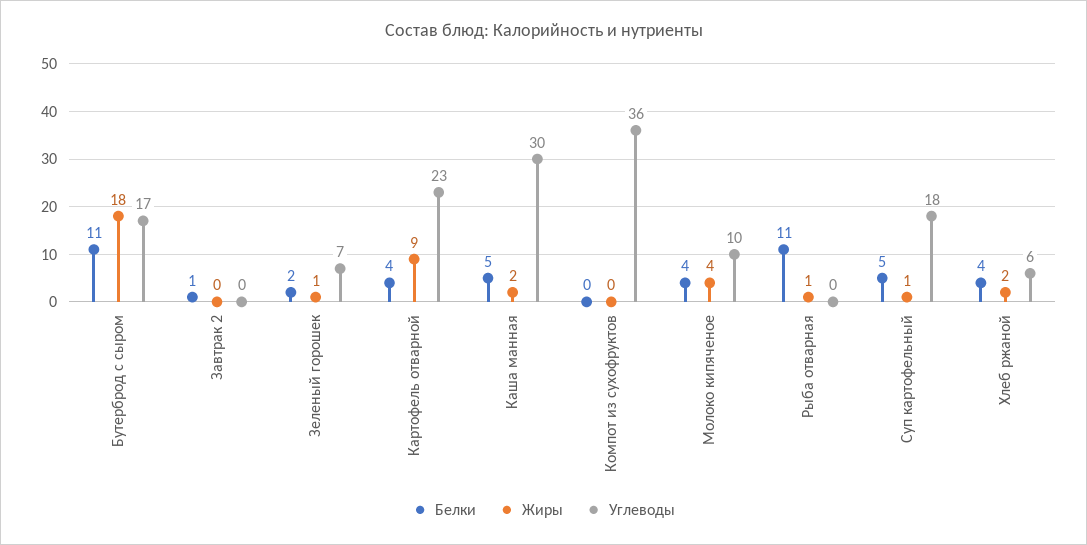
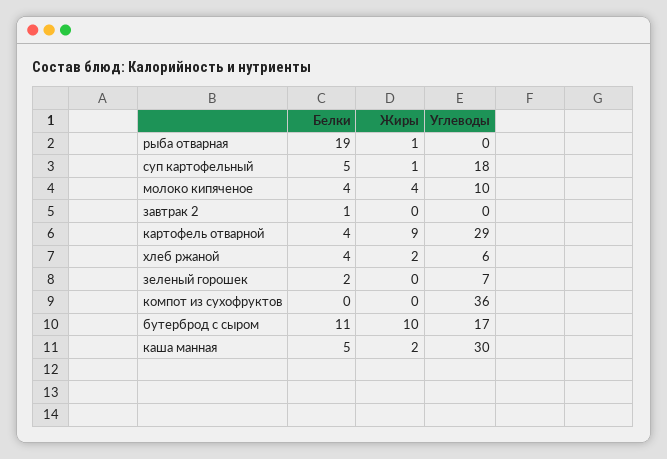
  {
    "Белки": {
      "Бутерброд с сыром": 11,
      "Завтрак 2": 1,
      "Зеленый горошек": 2,
      "Картофель отварной": 4,
      "Каша манная": 5,
      "Компот из сухофруктов": 0,
      "Молоко кипяченое": 4,
-     "Рыба отварная": 11,
+     "Рыба отварная": 19,
      "Суп картофельный": 5,
      "Хлеб ржаной": 4
    },
    "Жиры": {
-     "Бутерброд с сыром": 18,
+     "Бутерброд с сыром": 10,
      "Завтрак 2": 0,
-     "Зеленый горошек": 1,
+     "Зеленый горошек": 0,
      "Картофель отварной": 9,
      "Каша манная": 2,
      "Компот из сухофруктов": 0,
      "Молоко кипяченое": 4,
      "Рыба отварная": 1,
      "Суп картофельный": 1,
      "Хлеб ржаной": 2
    },
    "Углеводы": {
      "Бутерброд с сыром": 17,
      "Завтрак 2": 0,
      "Зеленый горошек": 7,
-     "Картофель отварной": 23,
+     "Картофель отварной": 29,
      "Каша манная": 30,
      "Компот из сухофруктов": 36,
      "Молоко кипяченое": 10,
      "Рыба отварная": 0,
      "Суп картофельный": 18,
      "Хлеб ржаной": 6
    }
  }

